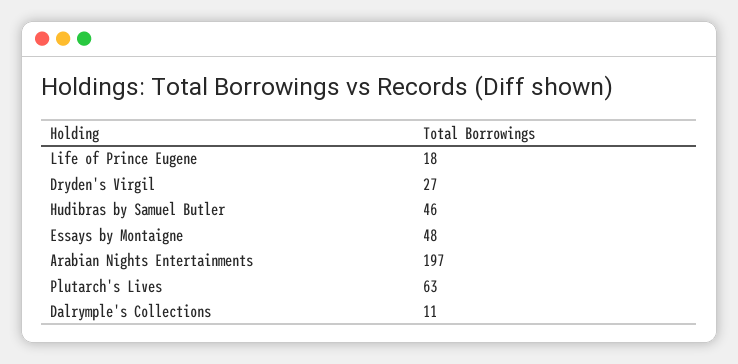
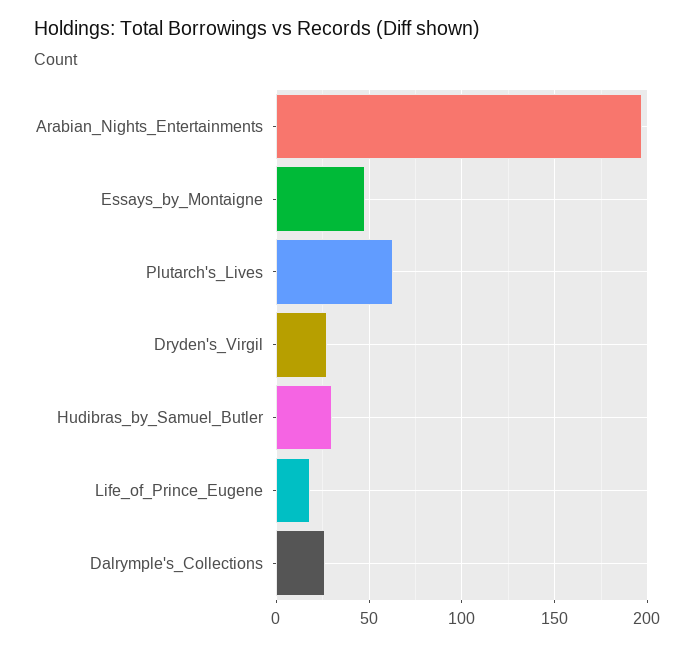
  {
    "Life of Prince Eugene": 18,
    "Dryden's Virgil": 27,
-   "Hudibras by Samuel Butler": 46,
+   "Hudibras by Samuel Butler": 30,
    "Essays by Montaigne": 48,
    "Arabian Nights Entertainments": 197,
    "Plutarch's Lives": 63,
-   "Dalrymple's Collections": 11
+   "Dalrymple's Collections": 25
  }

